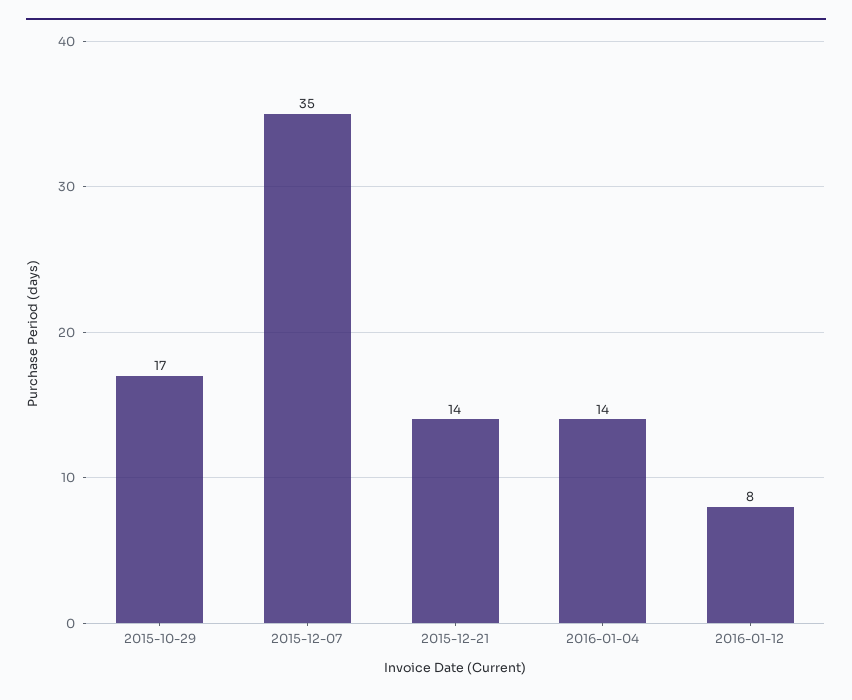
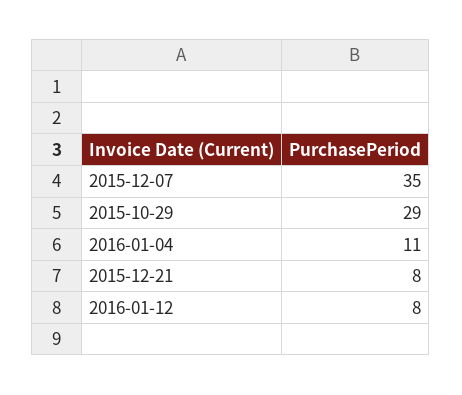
  {
-   "2015-10-29": 17,
+   "2015-10-29": 29,
    "2015-12-07": 35,
-   "2015-12-21": 14,
+   "2015-12-21": 8,
-   "2016-01-04": 14,
+   "2016-01-04": 11,
    "2016-01-12": 8
  }

